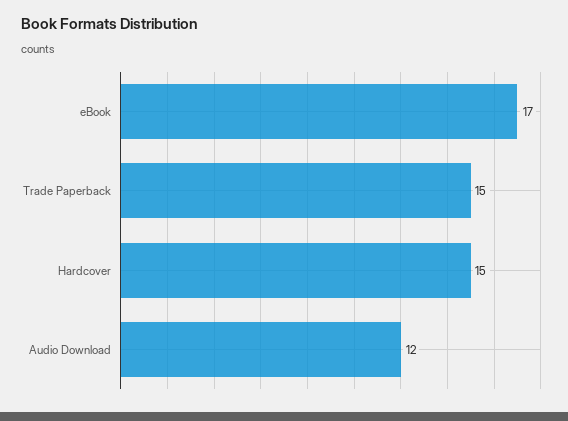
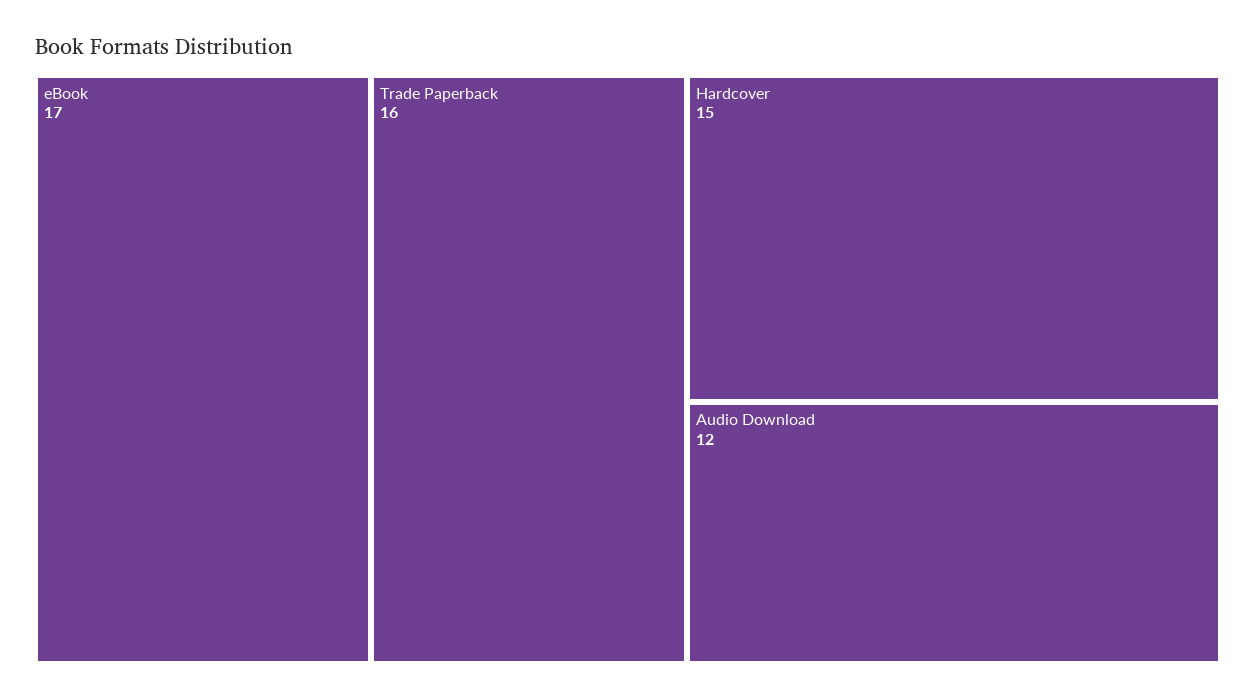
  {
    "eBook": 17,
-   "Trade Paperback": 15,
+   "Trade Paperback": 16,
    "Hardcover": 15,
    "Audio Download": 12
  }

